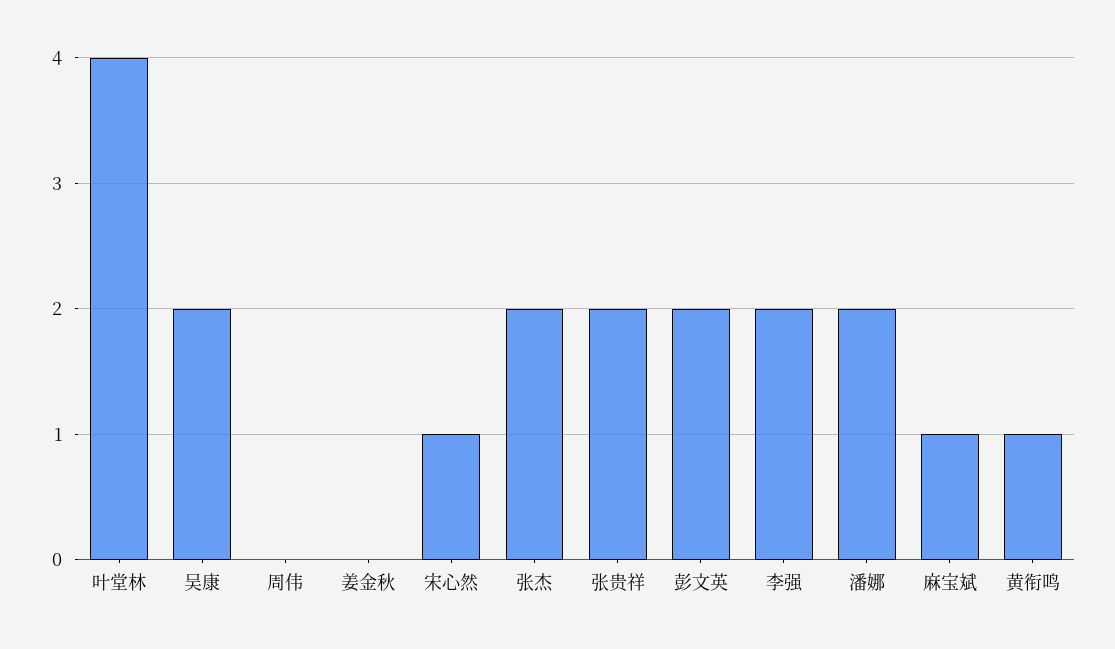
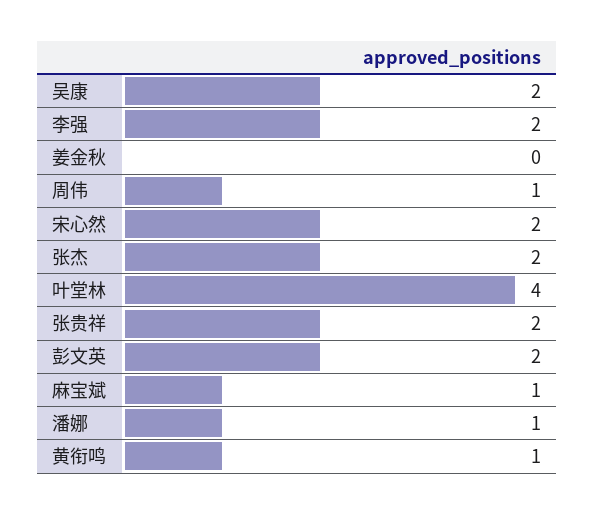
  {
    "叶堂林": 4,
    "吴康": 2,
-   "周伟": 0,
+   "周伟": 1,
    "姜金秋": 0,
-   "宋心然": 1,
+   "宋心然": 2,
    "张杰": 2,
    "张贵祥": 2,
    "彭文英": 2,
    "李强": 2,
-   "潘娜": 2,
+   "潘娜": 1,
    "麻宝斌": 1,
    "黄衔鸣": 1
  }

